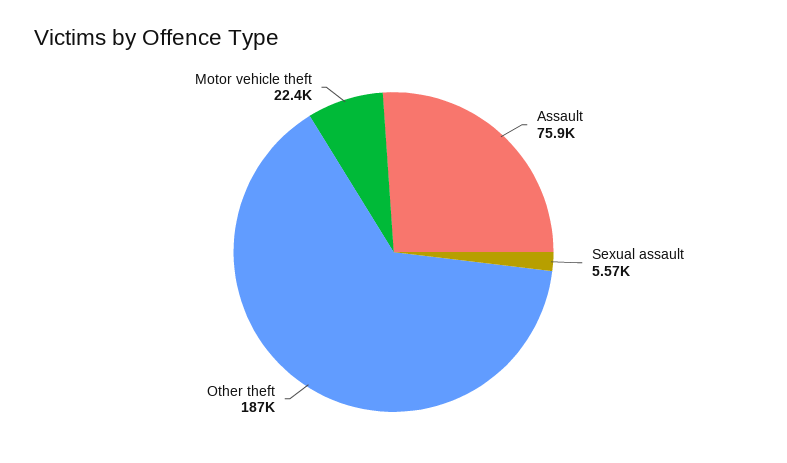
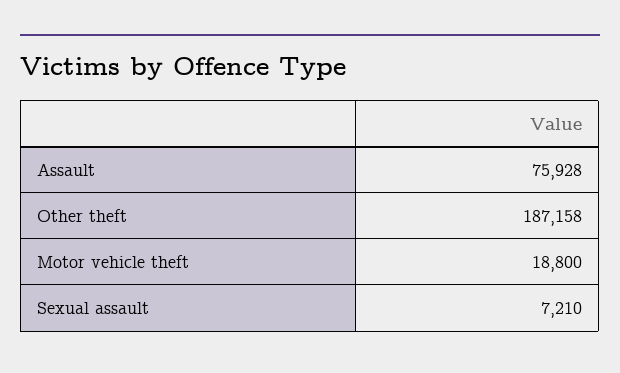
  {
    "Assault": 75928,
-   "Sexual assault": 5570,
+   "Sexual assault": 7210,
    "Other theft": 187158,
-   "Motor vehicle theft": 22400
+   "Motor vehicle theft": 18800
  }

